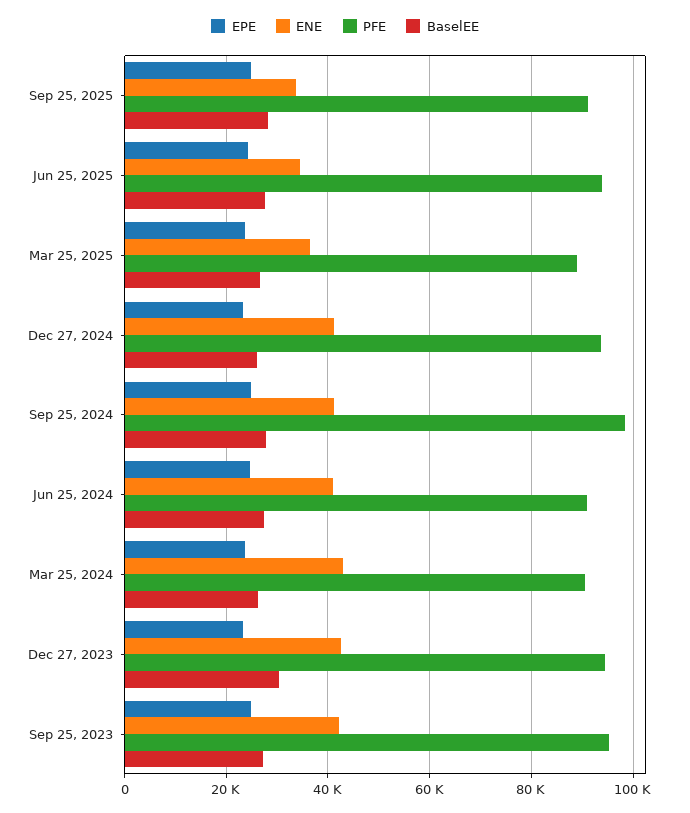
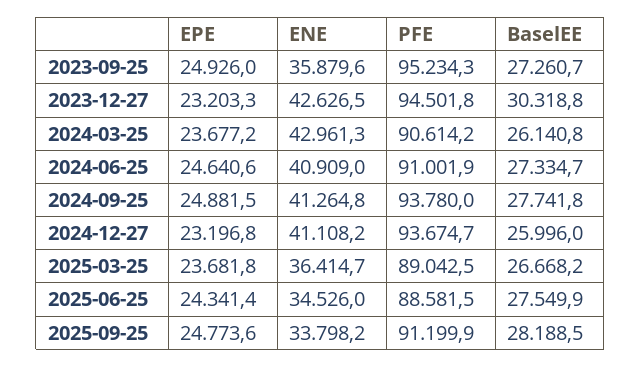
  {
    "EPE": {
      "Sep 25, 2025": 24773.6,
      "Jun 25, 2025": 24341.4,
      "Mar 25, 2025": 23681.8,
      "Dec 27, 2024": 23196.8,
      "Sep 25, 2024": 24881.5,
      "Jun 25, 2024": 24640.6,
      "Mar 25, 2024": 23677.2,
      "Dec 27, 2023": 23203.3,
      "Sep 25, 2023": 24926
    },
    "ENE": {
      "Sep 25, 2025": 33798.2,
      "Jun 25, 2025": 34526,
      "Mar 25, 2025": 36414.7,
      "Dec 27, 2024": 41108.2,
      "Sep 25, 2024": 41264.8,
      "Jun 25, 2024": 40909,
      "Mar 25, 2024": 42961.3,
      "Dec 27, 2023": 42626.5,
-     "Sep 25, 2023": 42000
+     "Sep 25, 2023": 35879.6
    },
    "PFE": {
      "Sep 25, 2025": 91199.9,
-     "Jun 25, 2025": 94000,
+     "Jun 25, 2025": 88581.5,
      "Mar 25, 2025": 89042.5,
      "Dec 27, 2024": 93674.7,
-     "Sep 25, 2024": 98000,
+     "Sep 25, 2024": 93780,
      "Jun 25, 2024": 91001.9,
      "Mar 25, 2024": 90614.2,
      "Dec 27, 2023": 94501.8,
      "Sep 25, 2023": 95234.3
    },
    "BaselEE": {
      "Sep 25, 2025": 28188.5,
      "Jun 25, 2025": 27549.9,
      "Mar 25, 2025": 26668.2,
      "Dec 27, 2024": 25996,
      "Sep 25, 2024": 27741.8,
      "Jun 25, 2024": 27334.7,
      "Mar 25, 2024": 26140.8,
      "Dec 27, 2023": 30318.8,
      "Sep 25, 2023": 27260.7
    }
  }

